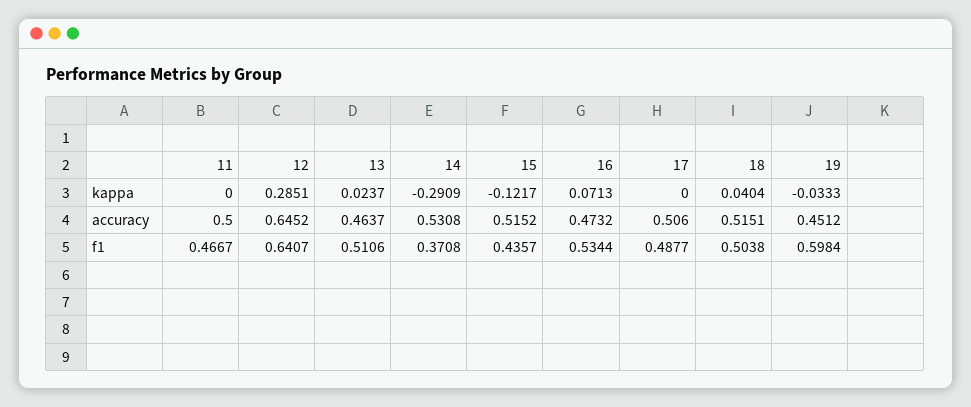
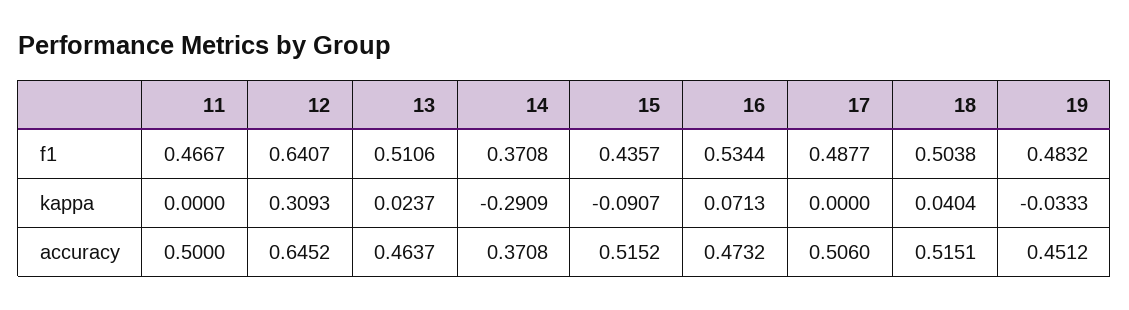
  {
    "11": {
      "kappa": 0,
      "accuracy": 0.5,
      "f1": 0.4667
    },
    "12": {
-     "kappa": 0.2851,
+     "kappa": 0.3093,
      "accuracy": 0.6452,
      "f1": 0.6407
    },
    "13": {
      "kappa": 0.0237,
      "accuracy": 0.4637,
      "f1": 0.5106
    },
    "14": {
      "kappa": -0.2909,
-     "accuracy": 0.5308,
+     "accuracy": 0.3708,
      "f1": 0.3708
    },
    "15": {
-     "kappa": -0.1217,
+     "kappa": -0.0907,
      "accuracy": 0.5152,
      "f1": 0.4357
    },
    "16": {
      "kappa": 0.0713,
      "accuracy": 0.4732,
      "f1": 0.5344
    },
    "17": {
      "kappa": 0,
      "accuracy": 0.506,
      "f1": 0.4877
    },
    "18": {
      "kappa": 0.0404,
      "accuracy": 0.5151,
      "f1": 0.5038
    },
    "19": {
      "kappa": -0.0333,
      "accuracy": 0.4512,
-     "f1": 0.5984
+     "f1": 0.4832
    }
  }

